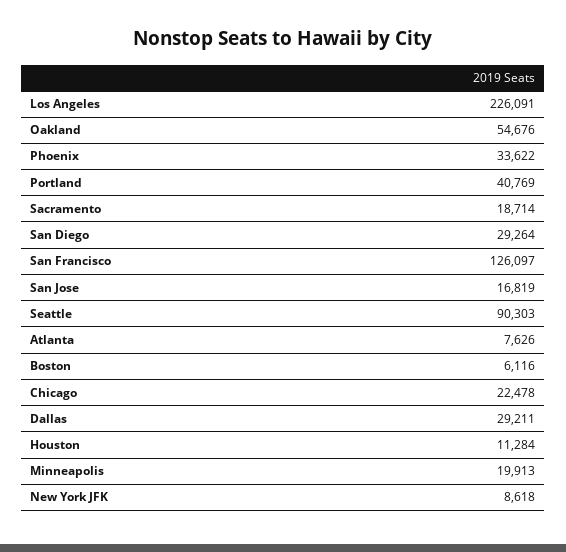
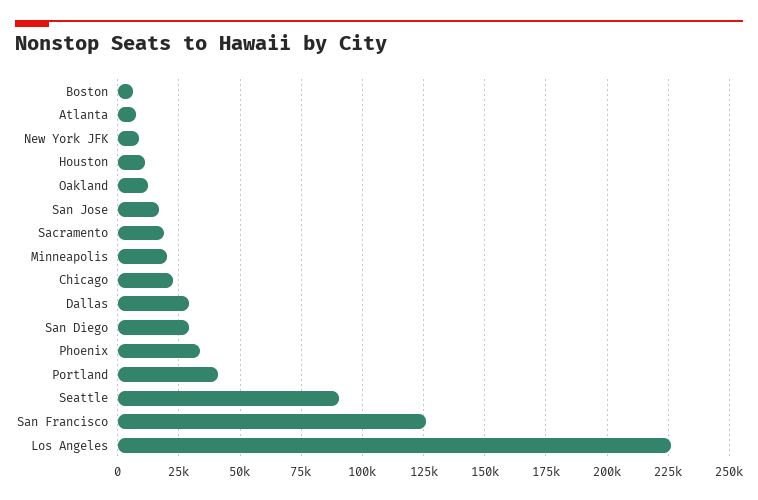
  {
    "Los Angeles": 226091,
-   "Oakland": 54676,
+   "Oakland": 12500,
    "Phoenix": 33622,
    "Portland": 40769,
    "Sacramento": 18714,
    "San Diego": 29264,
    "San Francisco": 126097,
    "San Jose": 16819,
    "Seattle": 90303,
    "Atlanta": 7626,
    "Boston": 6116,
    "Chicago": 22478,
    "Dallas": 29211,
    "Houston": 11284,
    "Minneapolis": 19913,
    "New York JFK": 8618
  }

